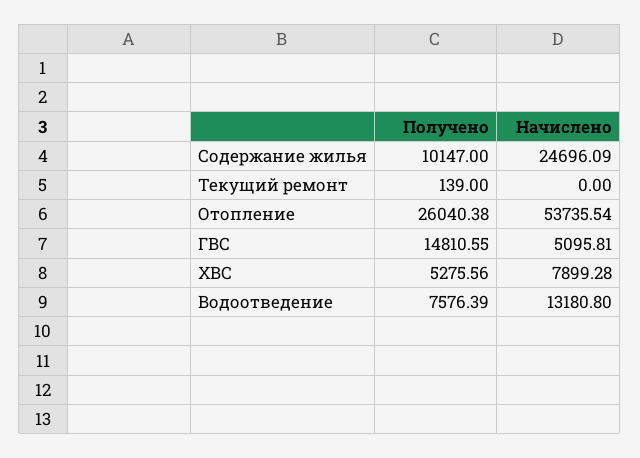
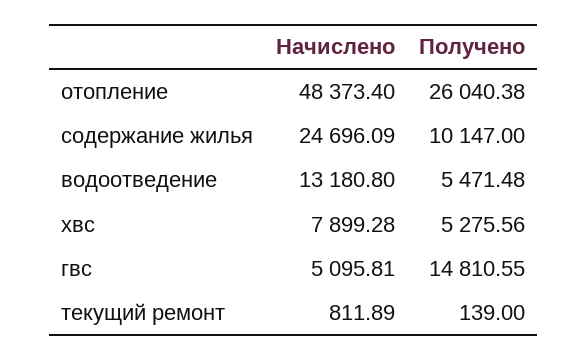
  {
    "Получено": {
      "Содержание жилья": 10147,
      "Текущий ремонт": 139,
      "Отопление": 26040.38,
      "ГВС": 14810.55,
      "ХВС": 5275.56,
-     "Водоотведение": 7576.39
+     "Водоотведение": 5471.48
    },
    "Начислено": {
      "Содержание жилья": 24696.09,
-     "Текущий ремонт": 0,
+     "Текущий ремонт": 811.89,
-     "Отопление": 53735.54,
+     "Отопление": 48373.4,
      "ГВС": 5095.81,
      "ХВС": 7899.28,
      "Водоотведение": 13180.8
    }
  }

